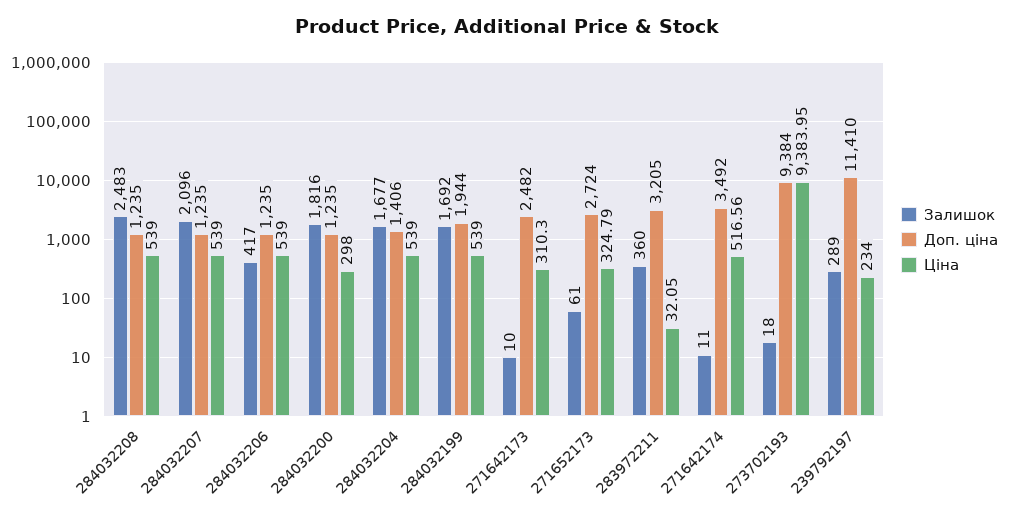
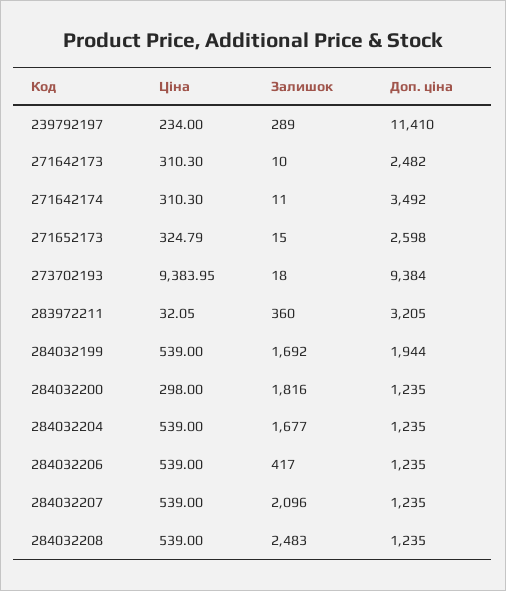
  {
    "Залишок": {
      "284032208": 2483,
      "284032207": 2096,
      "284032206": 417,
      "284032200": 1816,
      "284032204": 1677,
      "284032199": 1692,
      "271642173": 10,
-     "271652173": 61,
+     "271652173": 15,
      "283972211": 360,
      "271642174": 11,
      "273702193": 18,
      "239792197": 289
    },
    "Доп. ціна": {
      "284032208": 1235,
      "284032207": 1235,
      "284032206": 1235,
      "284032200": 1235,
-     "284032204": 1406,
+     "284032204": 1235,
      "284032199": 1944,
      "271642173": 2482,
-     "271652173": 2724,
+     "271652173": 2598,
      "283972211": 3205,
      "271642174": 3492,
      "273702193": 9384,
      "239792197": 11410
    },
    "Ціна": {
      "284032208": 539,
      "284032207": 539,
      "284032206": 539,
      "284032200": 298,
      "284032204": 539,
      "284032199": 539,
      "271642173": 310.3,
      "271652173": 324.79,
      "283972211": 32.05,
-     "271642174": 516.56,
+     "271642174": 310.3,
      "273702193": 9383.95,
      "239792197": 234
    }
  }

